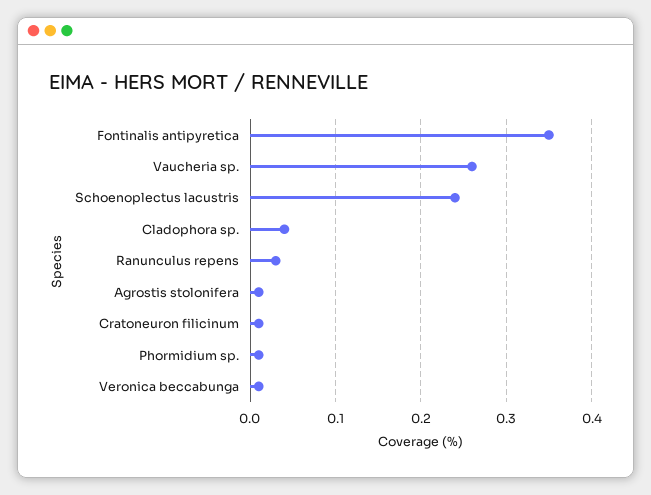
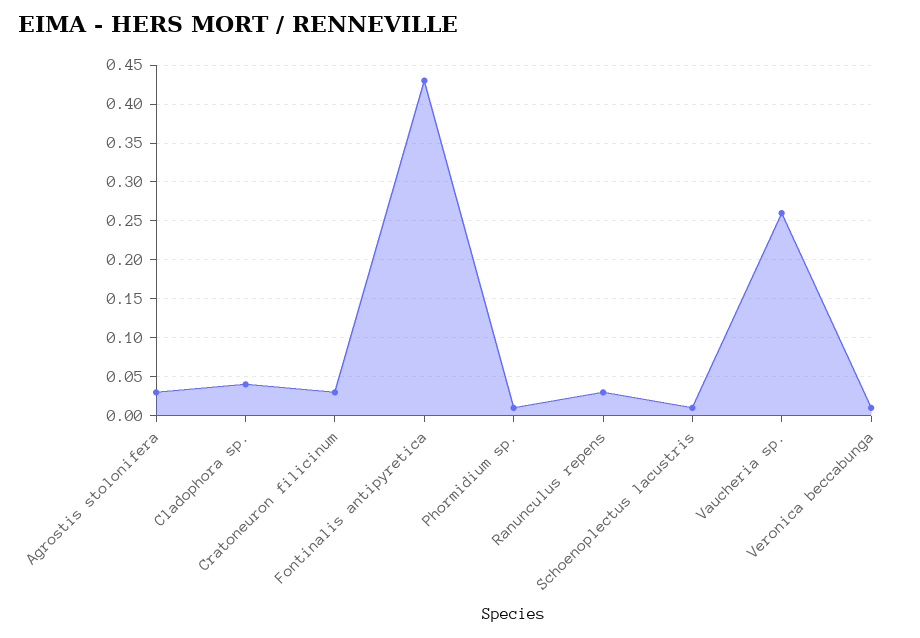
  {
-   "Fontinalis antipyretica": 0.35,
+   "Fontinalis antipyretica": 0.43,
    "Vaucheria sp.": 0.26,
-   "Schoenoplectus lacustris": 0.24,
+   "Schoenoplectus lacustris": 0.01,
    "Cladophora sp.": 0.04,
    "Ranunculus repens": 0.03,
-   "Agrostis stolonifera": 0.01,
+   "Agrostis stolonifera": 0.03,
-   "Cratoneuron filicinum": 0.01,
+   "Cratoneuron filicinum": 0.03,
    "Phormidium sp.": 0.01,
    "Veronica beccabunga": 0.01
  }

